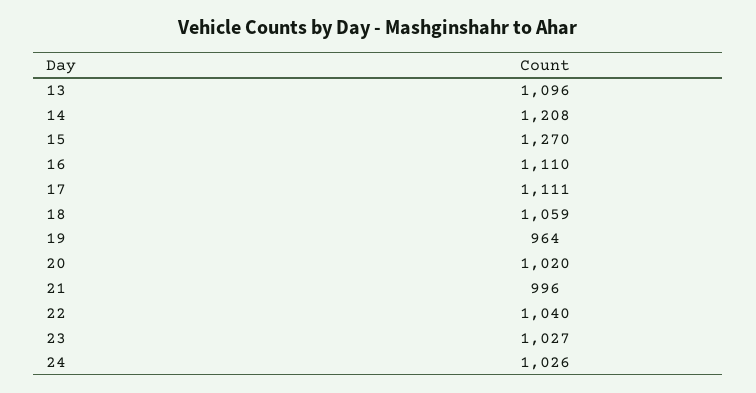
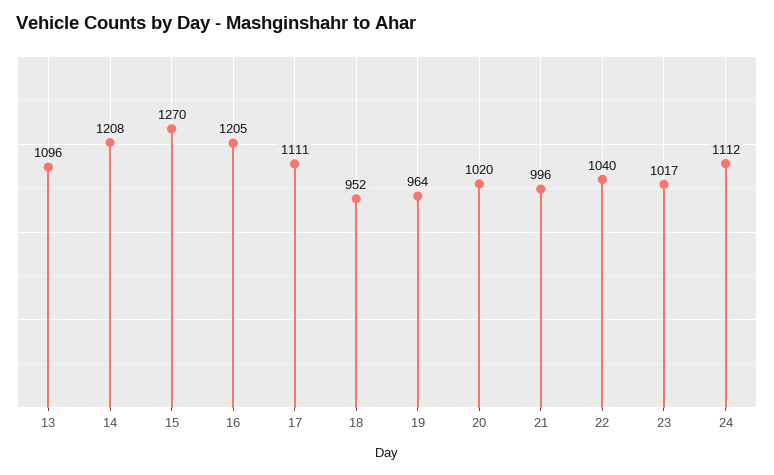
  {
    "13": 1096,
    "14": 1208,
    "15": 1270,
-   "16": 1110,
+   "16": 1205,
    "17": 1111,
-   "18": 1059,
+   "18": 952,
    "19": 964,
    "20": 1020,
    "21": 996,
    "22": 1040,
-   "23": 1027,
+   "23": 1017,
-   "24": 1026
+   "24": 1112
  }

